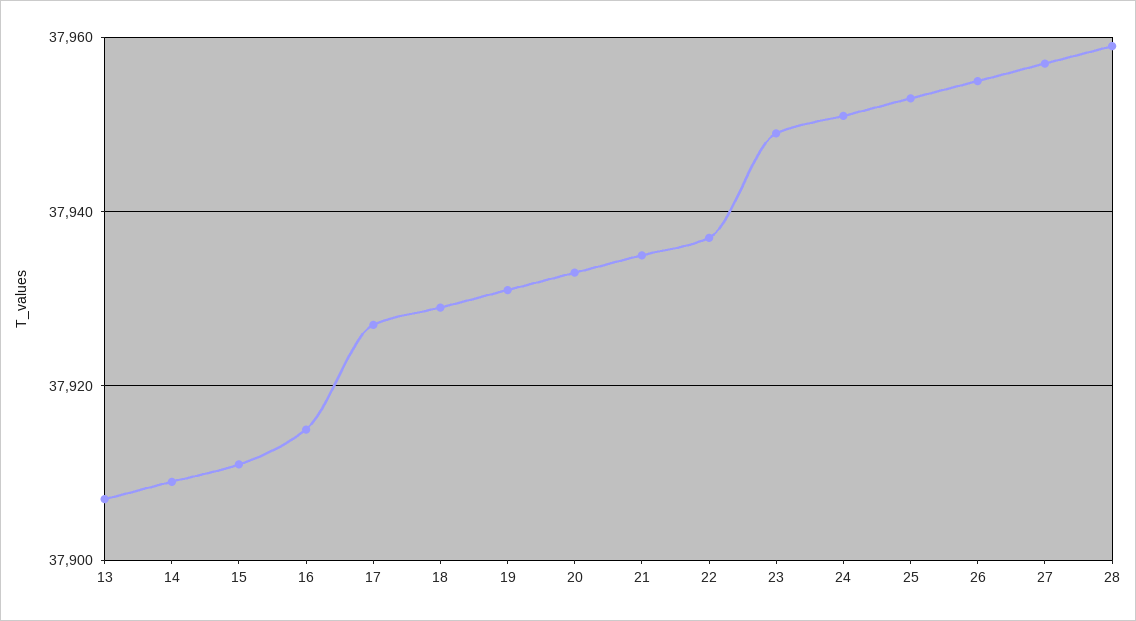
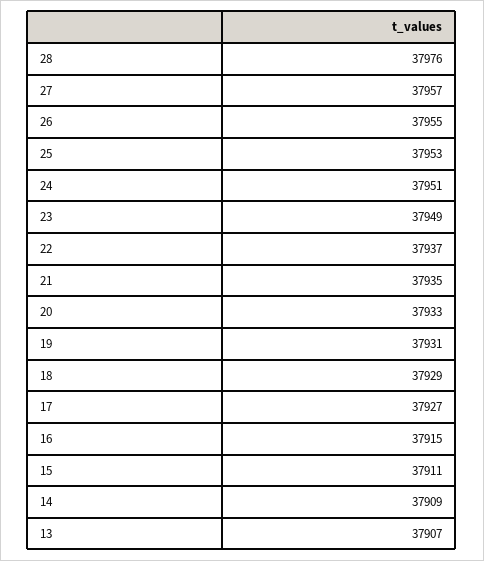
  {
    "13": 37907,
    "14": 37909,
    "15": 37911,
    "16": 37915,
    "17": 37927,
    "18": 37929,
    "19": 37931,
    "20": 37933,
    "21": 37935,
    "22": 37937,
    "23": 37949,
    "24": 37951,
    "25": 37953,
    "26": 37955,
    "27": 37957,
-   "28": 37960
+   "28": 37976
  }

